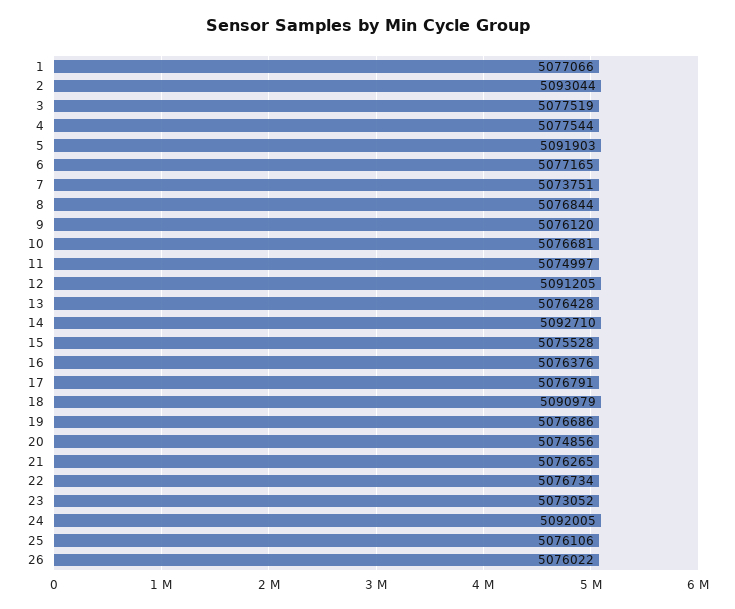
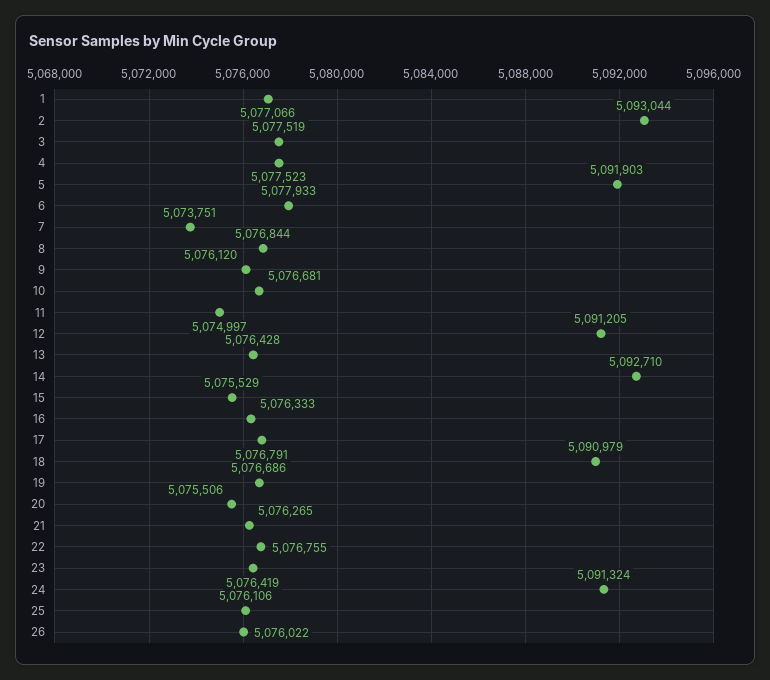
  {
    "1": 5077066,
    "2": 5093044,
    "3": 5077519,
-   "4": 5077544,
+   "4": 5077523,
    "5": 5091903,
-   "6": 5077165,
+   "6": 5077933,
    "7": 5073751,
    "8": 5076844,
    "9": 5076120,
    "10": 5076681,
    "11": 5074997,
    "12": 5091205,
    "13": 5076428,
    "14": 5092710,
-   "15": 5075528,
+   "15": 5075529,
-   "16": 5076376,
+   "16": 5076333,
    "17": 5076791,
    "18": 5090979,
    "19": 5076686,
-   "20": 5074856,
+   "20": 5075506,
    "21": 5076265,
-   "22": 5076734,
+   "22": 5076755,
-   "23": 5073052,
+   "23": 5076419,
-   "24": 5092005,
+   "24": 5091324,
    "25": 5076106,
    "26": 5076022
  }

